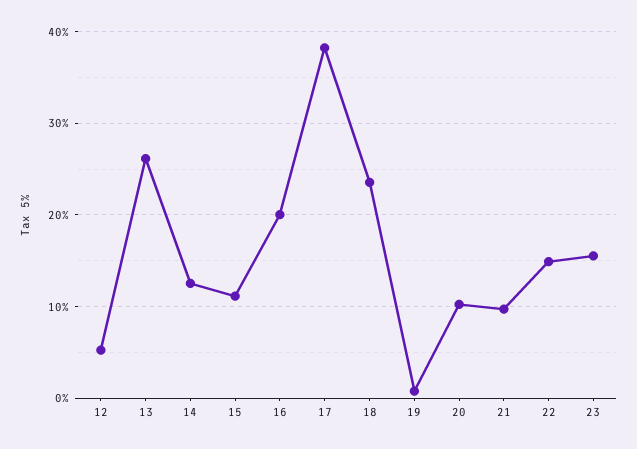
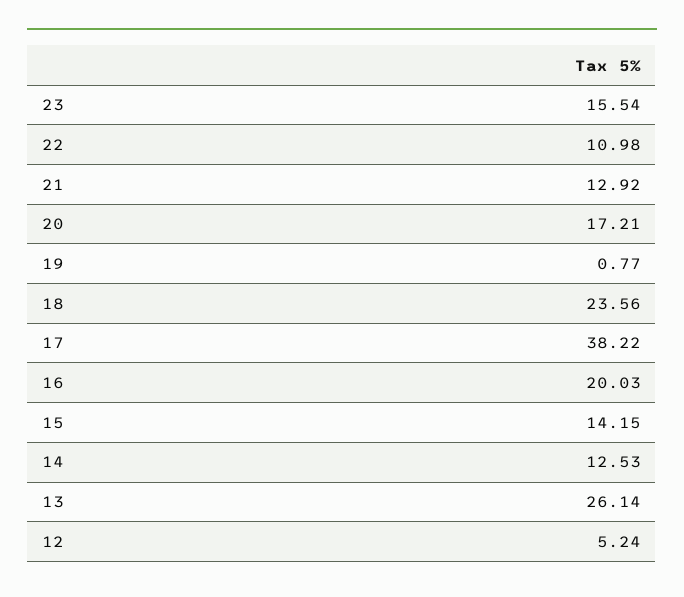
  {
    "12": 5.24,
    "13": 26.14,
    "14": 12.53,
-   "15": 11,
+   "15": 14.15,
    "16": 20.03,
    "17": 38.22,
    "18": 23.56,
    "19": 0.77,
-   "20": 10,
+   "20": 17.21,
-   "21": 10,
+   "21": 12.92,
-   "22": 15,
+   "22": 10.98,
    "23": 15.54
  }

